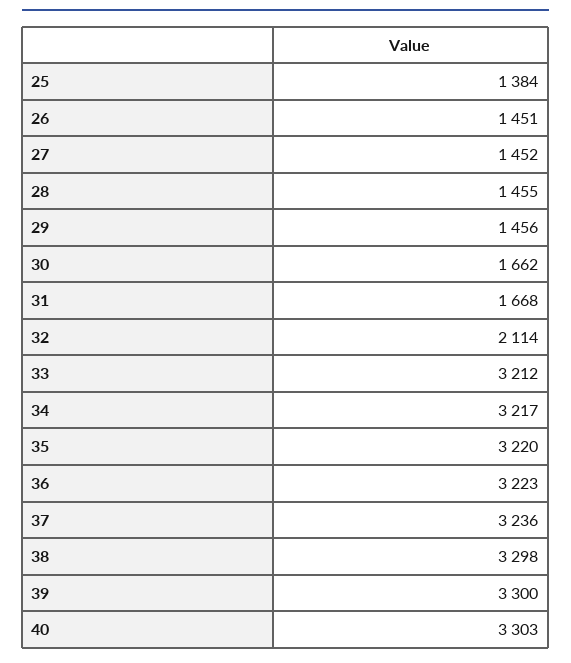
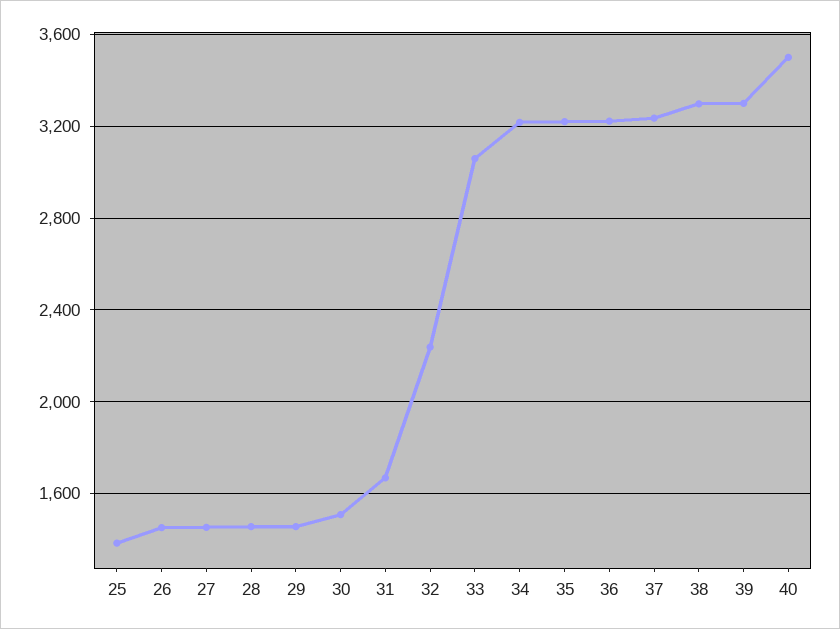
  {
    "25": 1384,
    "26": 1451,
    "27": 1452,
    "28": 1455,
    "29": 1456,
-   "30": 1662,
+   "30": 1500,
    "31": 1668,
-   "32": 2114,
+   "32": 2250,
-   "33": 3212,
+   "33": 3050,
    "34": 3217,
    "35": 3220,
    "36": 3223,
    "37": 3236,
    "38": 3298,
    "39": 3300,
-   "40": 3303
+   "40": 3500
  }

